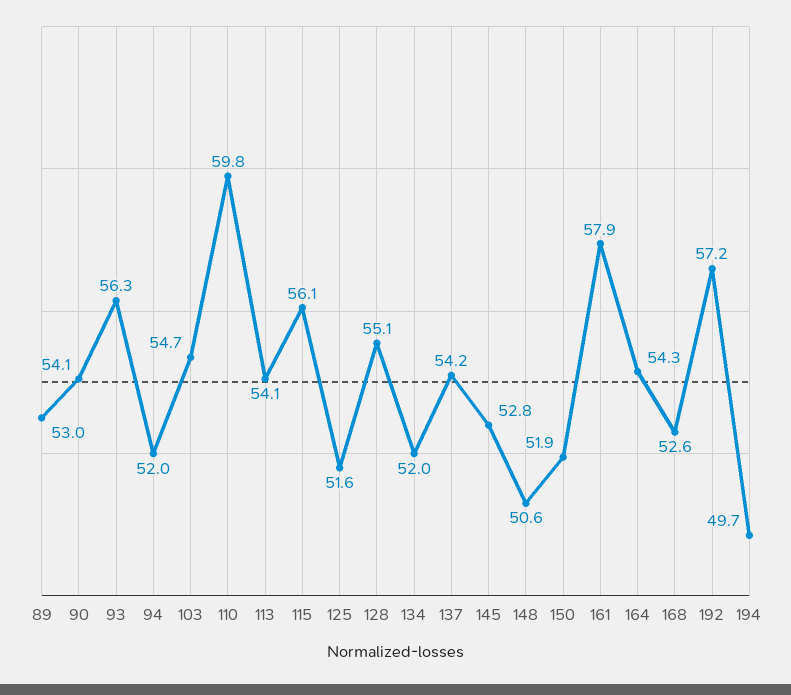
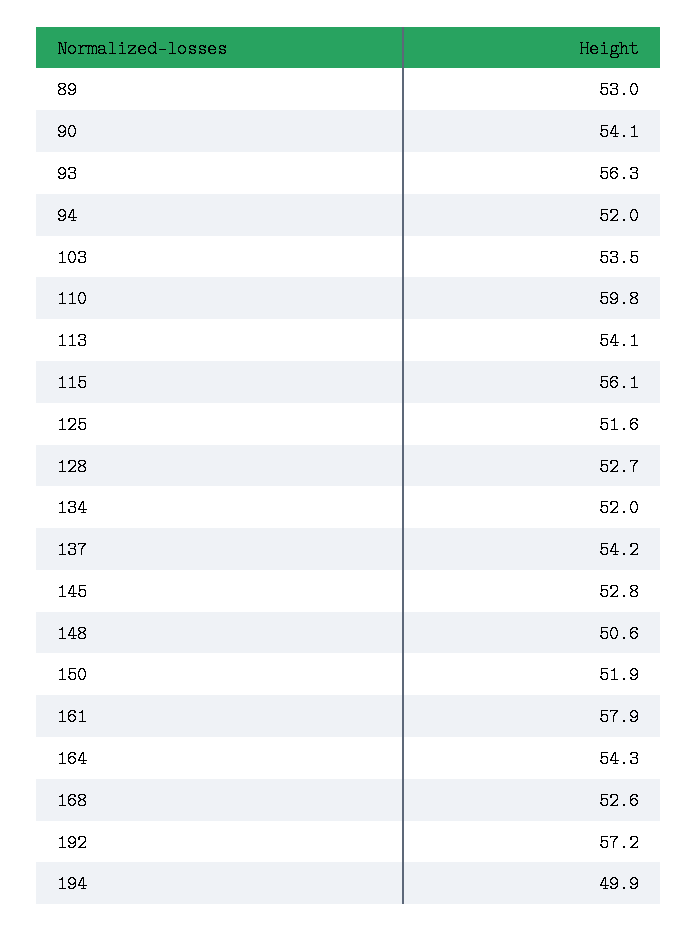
  {
    "89": 53,
    "90": 54.1,
    "93": 56.3,
    "94": 52,
-   "103": 54.7,
+   "103": 53.5,
    "110": 59.8,
    "113": 54.1,
    "115": 56.1,
    "125": 51.6,
-   "128": 55.1,
+   "128": 52.7,
    "134": 52,
    "137": 54.2,
    "145": 52.8,
    "148": 50.6,
    "150": 51.9,
    "161": 57.9,
    "164": 54.3,
    "168": 52.6,
    "192": 57.2,
-   "194": 49.7
+   "194": 49.9
  }

